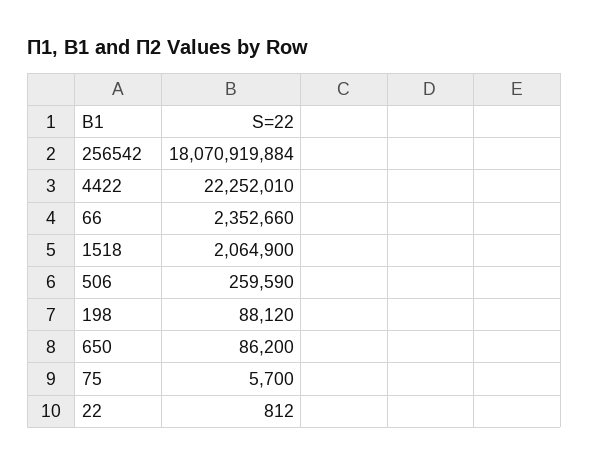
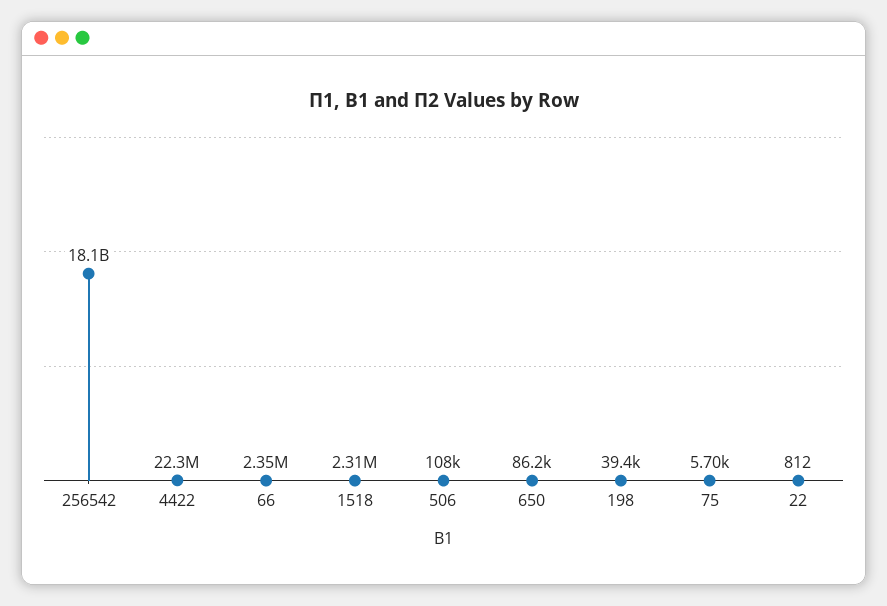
  {
    "256542": 18070919884,
    "4422": 22252010,
    "66": 2352660,
-   "1518": 2064900,
+   "1518": 2310000,
-   "506": 259590,
+   "506": 108000,
-   "198": 88120,
+   "198": 39400,
    "650": 86200,
    "75": 5700,
    "22": 812
  }

